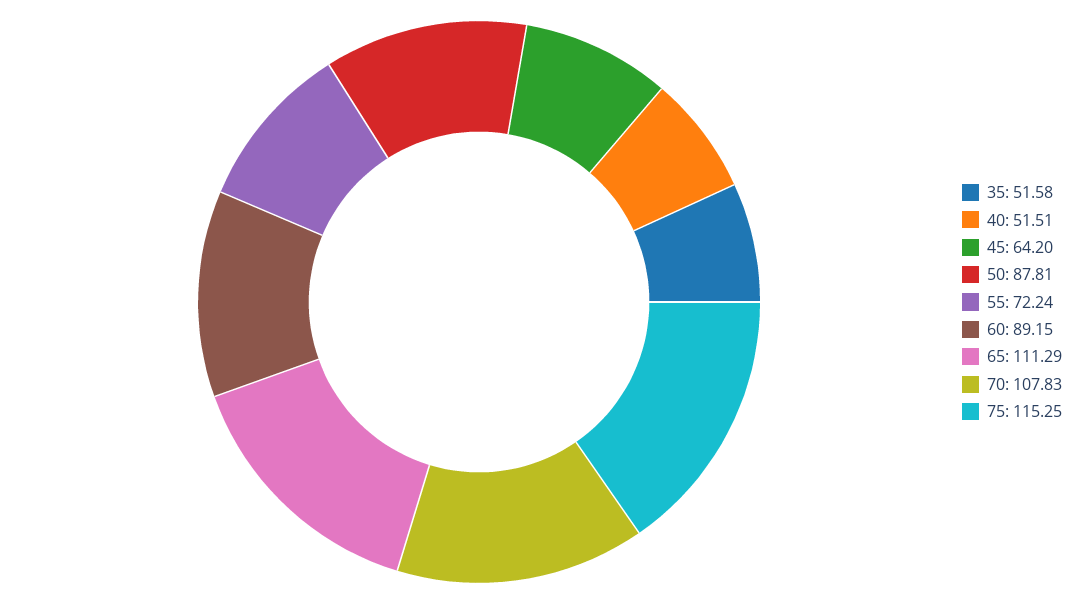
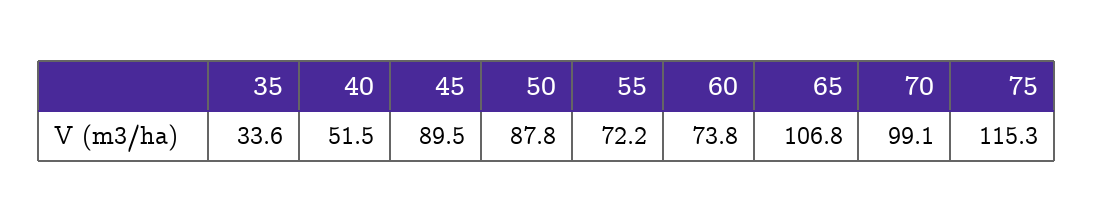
  {
-   "35": 51.58,
+   "35": 33.6,
    "40": 51.51,
-   "45": 64.2,
+   "45": 89.5,
    "50": 87.81,
    "55": 72.24,
-   "60": 89.15,
+   "60": 73.8,
-   "65": 111.29,
+   "65": 106.8,
-   "70": 107.83,
+   "70": 99.1,
    "75": 115.25
  }

